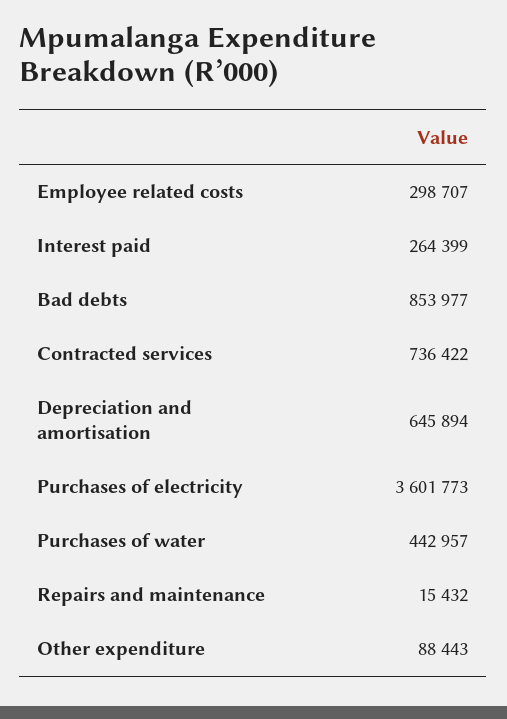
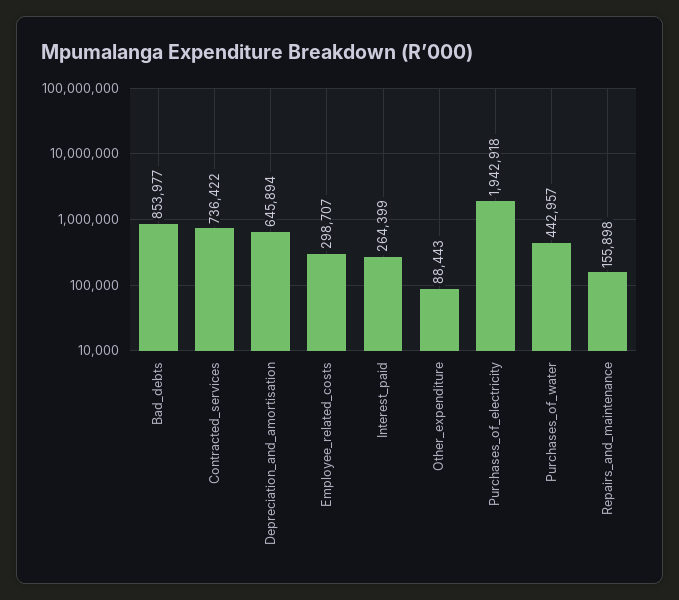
  {
    "Employee related costs": 298707,
    "Interest paid": 264399,
    "Bad debts": 853977,
    "Contracted services": 736422,
    "Depreciation and amortisation": 645894,
-   "Purchases of electricity": 3601773,
+   "Purchases of electricity": 1942918,
    "Purchases of water": 442957,
-   "Repairs and maintenance": 15432,
+   "Repairs and maintenance": 155898,
    "Other expenditure": 88443
  }

